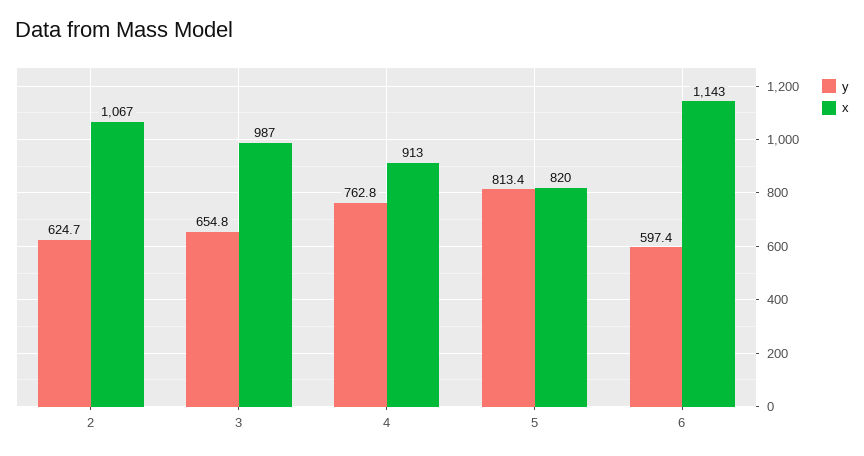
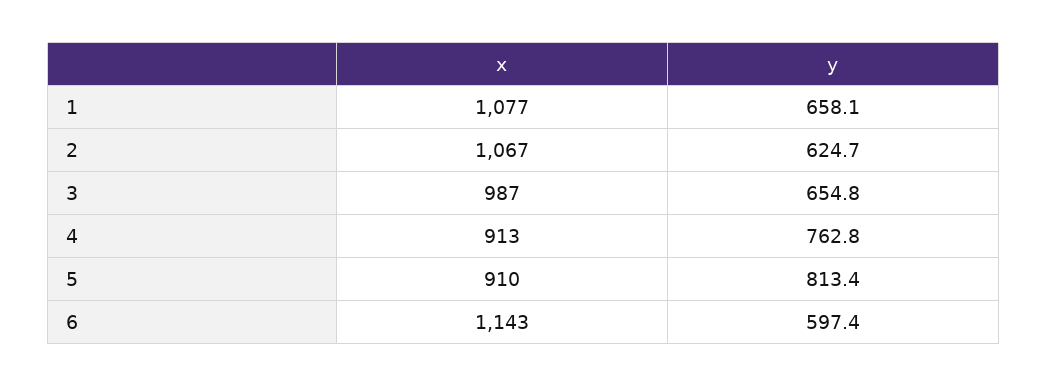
  {
    "y": {
      "2": 624.7,
      "3": 654.8,
      "4": 762.8,
      "5": 813.4,
-     "6": 597.4
+     "6": 597.4,
+     "1": 658.1
    },
    "x": {
      "2": 1067,
      "3": 987,
      "4": 913,
-     "5": 820,
+     "5": 910,
-     "6": 1143
+     "6": 1143,
+     "1": 1077
    }
  }

